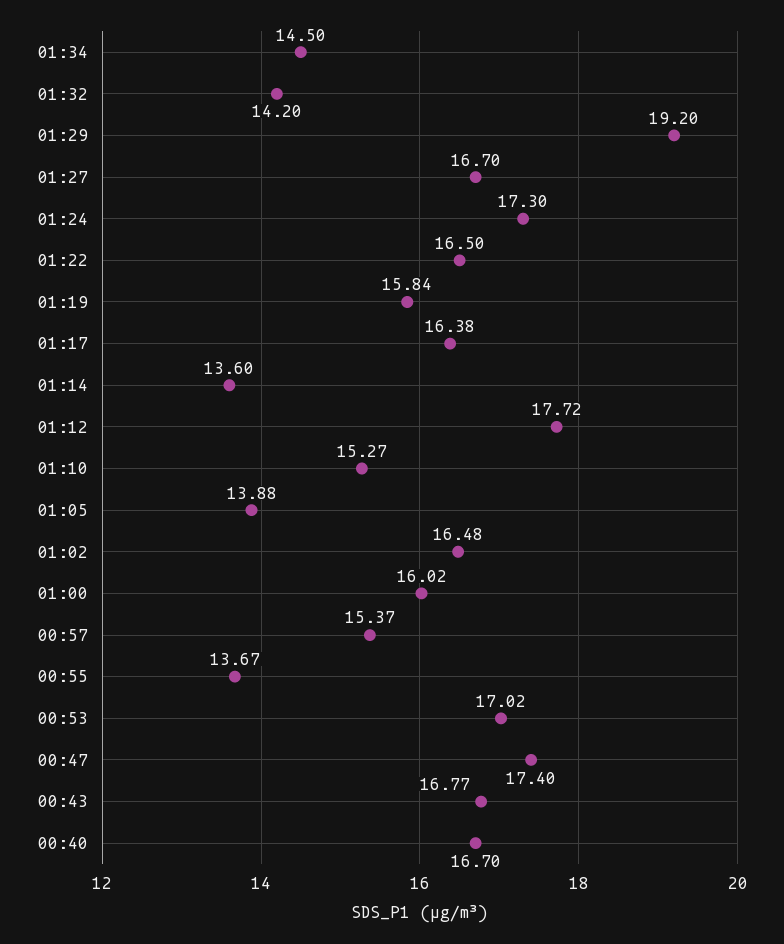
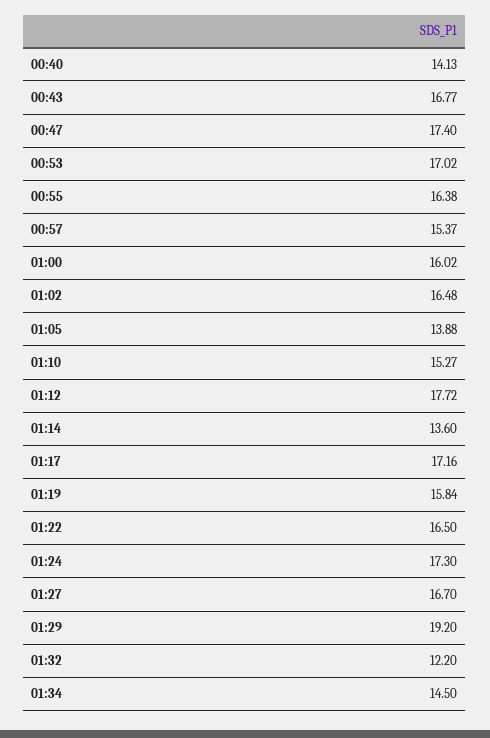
  {
    "01:34": 14.5,
-   "01:32": 14.2,
+   "01:32": 12.2,
    "01:29": 19.2,
    "01:27": 16.7,
    "01:24": 17.3,
    "01:22": 16.5,
    "01:19": 15.84,
-   "01:17": 16.38,
+   "01:17": 17.16,
    "01:14": 13.6,
    "01:12": 17.72,
    "01:10": 15.27,
    "01:05": 13.88,
    "01:02": 16.48,
    "01:00": 16.02,
    "00:57": 15.37,
-   "00:55": 13.67,
+   "00:55": 16.38,
    "00:53": 17.02,
    "00:47": 17.4,
    "00:43": 16.77,
-   "00:40": 16.7
+   "00:40": 14.13
  }

